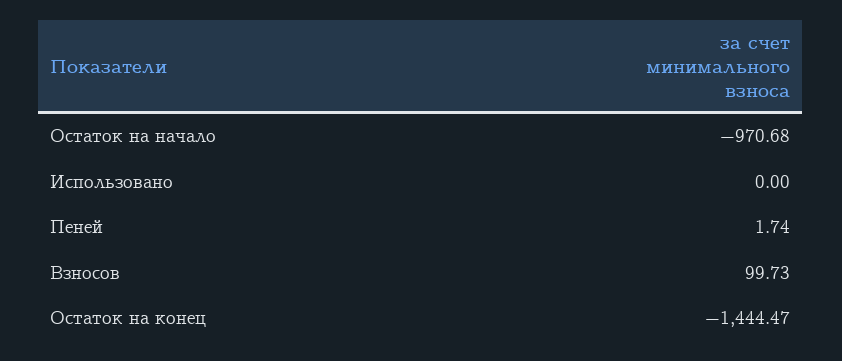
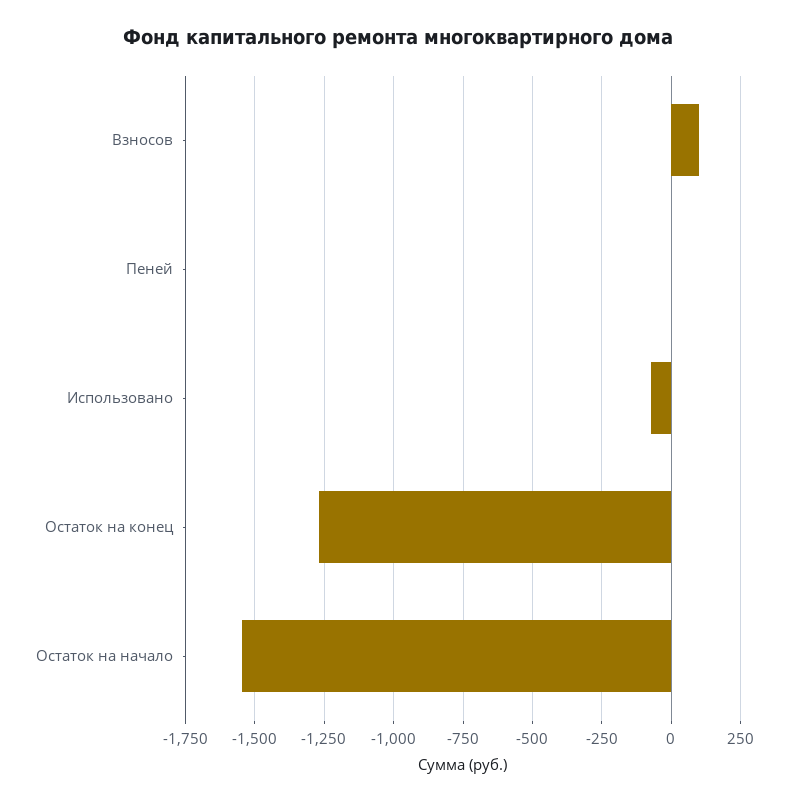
  {
-   "Остаток на начало": -970.68,
+   "Остаток на начало": -1550,
-   "Использовано": 0,
+   "Использовано": -75,
    "Пеней": 1.74,
    "Взносов": 99.73,
-   "Остаток на конец": -1444.47
+   "Остаток на конец": -1275
  }

